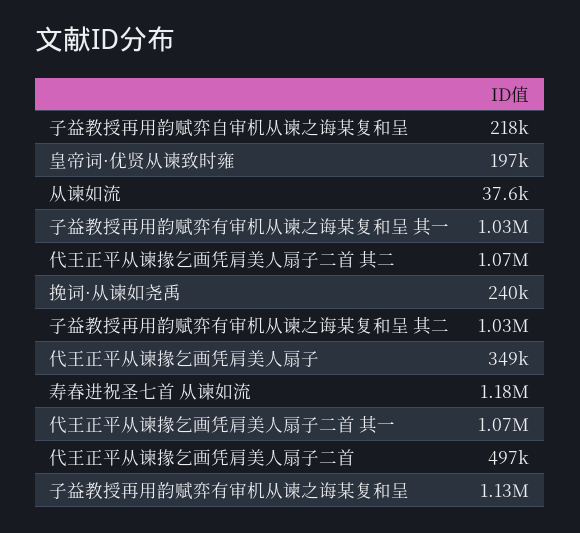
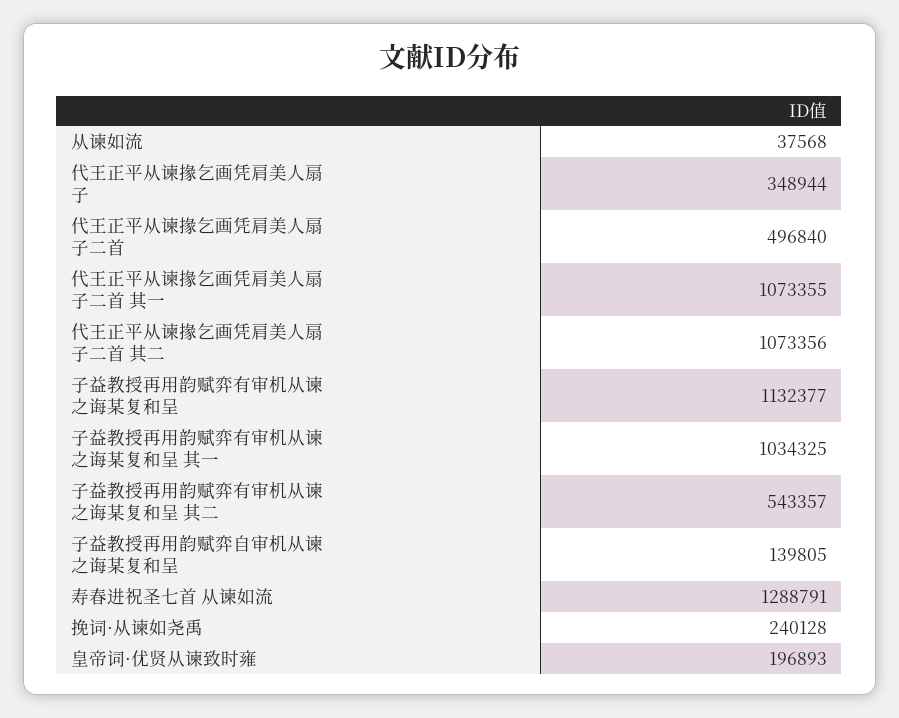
  {
-   "子益教授再用韵赋弈自审机从谏之诲某复和呈": 218000,
+   "子益教授再用韵赋弈自审机从谏之诲某复和呈": 139805,
    "皇帝词·优贤从谏致时雍": 196893,
    "从谏如流": 37568,
    "子益教授再用韵赋弈有审机从谏之诲某复和呈 其一": 1034325,
    "代王正平从谏掾乞画凭肩美人扇子二首 其二": 1073356,
    "挽词·从谏如尧禹": 240128,
-   "子益教授再用韵赋弈有审机从谏之诲某复和呈 其二": 1030000,
+   "子益教授再用韵赋弈有审机从谏之诲某复和呈 其二": 543357,
    "代王正平从谏掾乞画凭肩美人扇子": 348944,
-   "寿春进祝圣七首 从谏如流": 1180000,
+   "寿春进祝圣七首 从谏如流": 1288791,
    "代王正平从谏掾乞画凭肩美人扇子二首 其一": 1073355,
    "代王正平从谏掾乞画凭肩美人扇子二首": 496840,
    "子益教授再用韵赋弈有审机从谏之诲某复和呈": 1132377
  }

